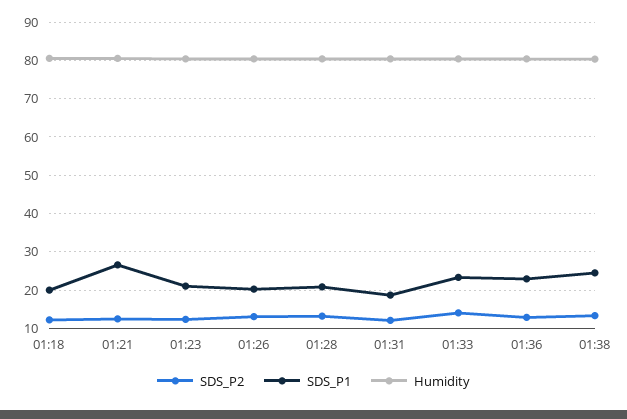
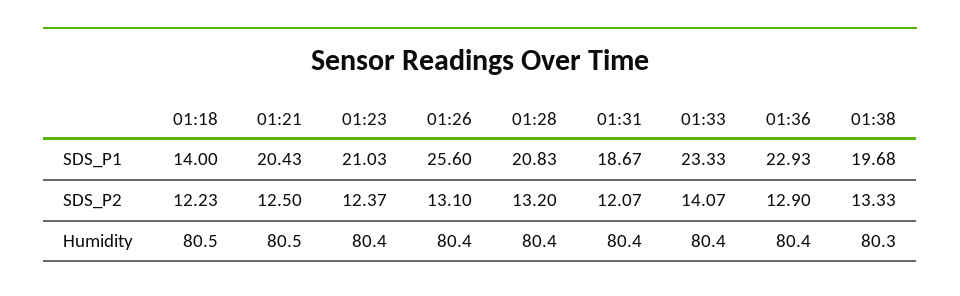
  {
    "SDS_P2": {
      "01:18": 12.23,
      "01:21": 12.5,
      "01:23": 12.37,
      "01:26": 13.1,
      "01:28": 13.2,
      "01:31": 12.07,
      "01:33": 14.07,
      "01:36": 12.9,
      "01:38": 13.33
    },
    "SDS_P1": {
-     "01:18": 20,
+     "01:18": 14,
-     "01:21": 26,
+     "01:21": 20.43,
      "01:23": 21.03,
-     "01:26": 20,
+     "01:26": 25.6,
      "01:28": 20.83,
      "01:31": 18.67,
      "01:33": 23.33,
      "01:36": 22.93,
-     "01:38": 24
+     "01:38": 19.68
    },
    "Humidity": {
      "01:18": 80.5,
      "01:21": 80.5,
      "01:23": 80.4,
      "01:26": 80.4,
      "01:28": 80.4,
      "01:31": 80.4,
      "01:33": 80.4,
      "01:36": 80.4,
      "01:38": 80.3
    }
  }

